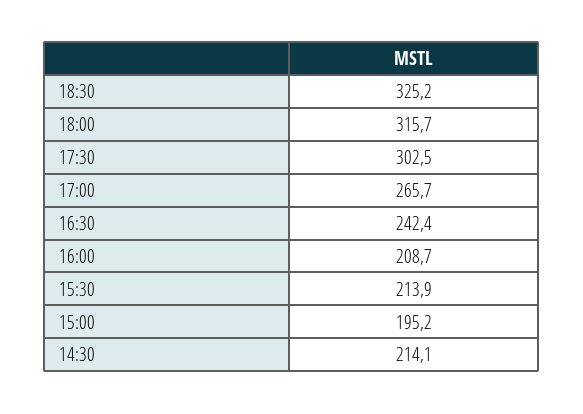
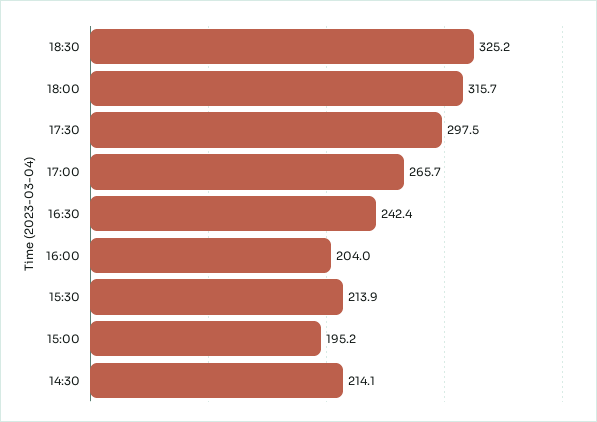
  {
    "18:30": 325.2,
    "18:00": 315.7,
-   "17:30": 302.5,
+   "17:30": 297.5,
    "17:00": 265.7,
    "16:30": 242.4,
-   "16:00": 208.7,
+   "16:00": 204,
    "15:30": 213.9,
    "15:00": 195.2,
    "14:30": 214.1
  }

